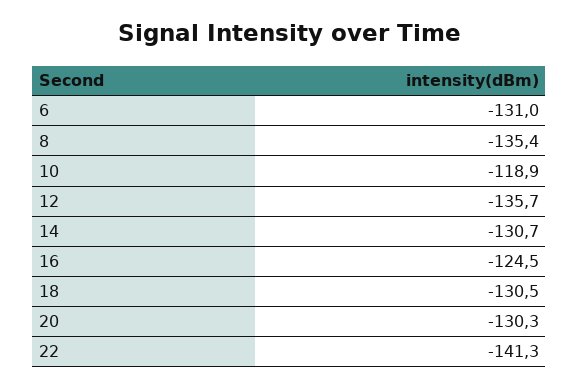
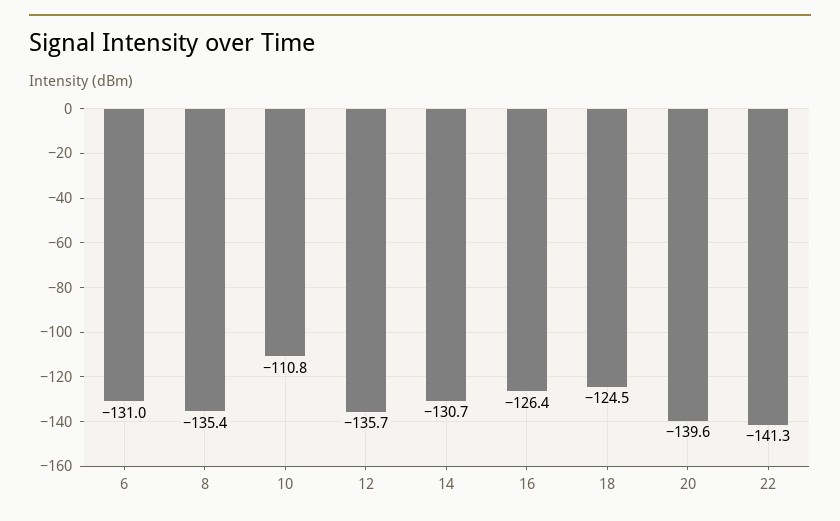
  {
    "6": -131,
    "8": -135.4,
-   "10": -118.9,
+   "10": -110.8,
    "12": -135.7,
    "14": -130.7,
-   "16": -124.5,
+   "16": -126.4,
-   "18": -130.5,
+   "18": -124.5,
-   "20": -130.3,
+   "20": -139.6,
    "22": -141.3
  }

